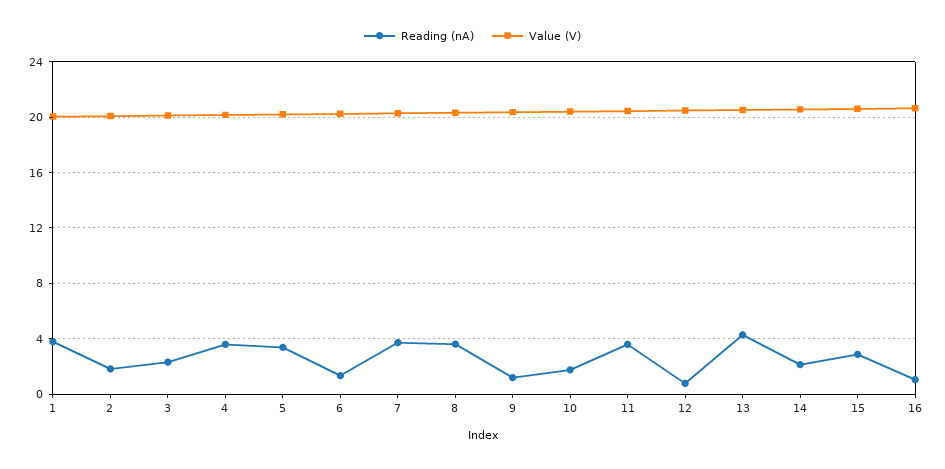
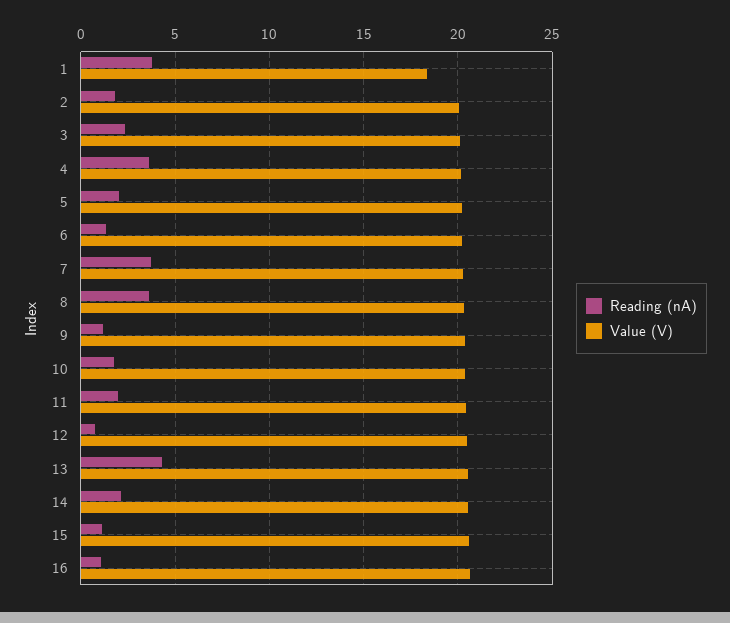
  {
    "Reading (nA)": {
      "1": 4,
      "2": 2,
      "3": 2.5,
      "4": 3.5,
-     "5": 3.5,
+     "5": 2,
      "6": 1.5,
      "7": 3.5,
      "8": 3.5,
      "9": 1,
      "10": 2,
-     "11": 3.5,
+     "11": 2,
      "12": 1,
      "13": 4.5,
      "14": 2,
-     "15": 3,
+     "15": 1,
      "16": 1
    },
    "Value (V)": {
-     "1": 20,
+     "1": 18.5,
      "2": 20,
      "3": 20,
      "4": 20,
      "5": 20,
      "6": 20,
      "7": 20.5,
      "8": 20.5,
      "9": 20.5,
      "10": 20.5,
      "11": 20.5,
      "12": 20.5,
      "13": 20.5,
      "14": 20.5,
      "15": 20.5,
      "16": 20.5
    }
  }

